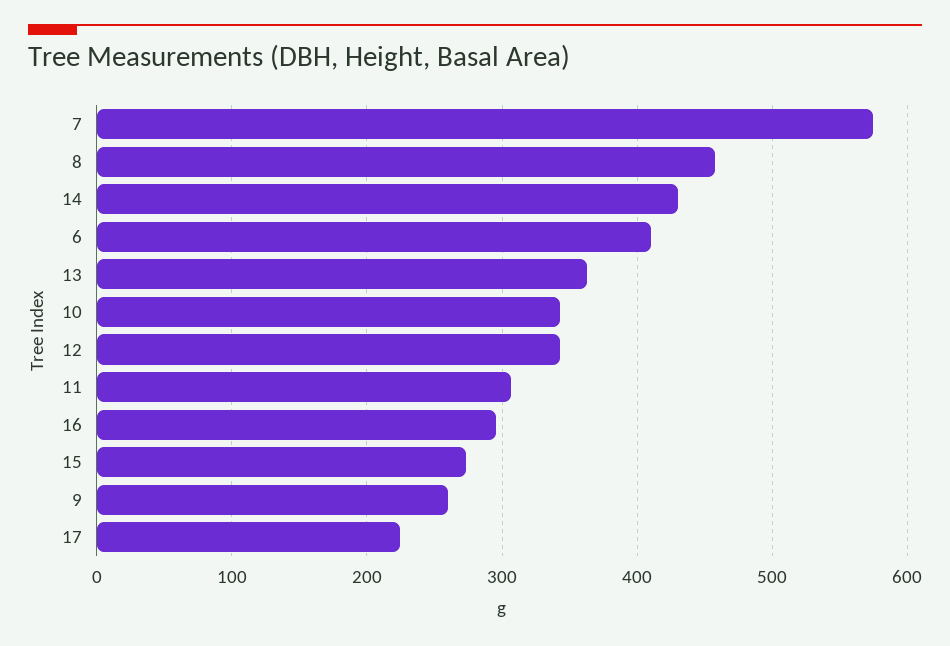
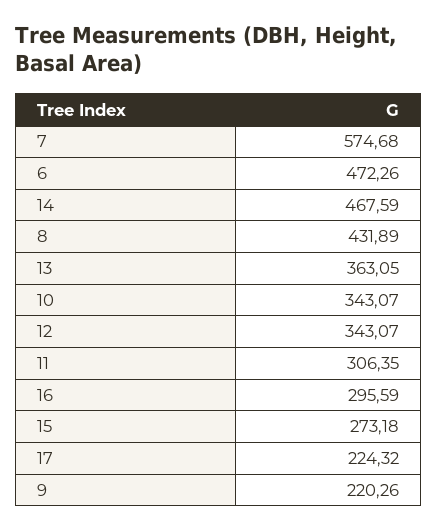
  {
    "7": 574.68,
-   "8": 460,
+   "8": 431.89,
-   "14": 430,
+   "14": 467.59,
-   "6": 410,
+   "6": 472.26,
    "13": 363.05,
    "10": 343.07,
    "12": 343.07,
    "11": 306.35,
    "16": 295.59,
    "15": 273.18,
-   "9": 260,
+   "9": 220.26,
    "17": 224.32
  }

